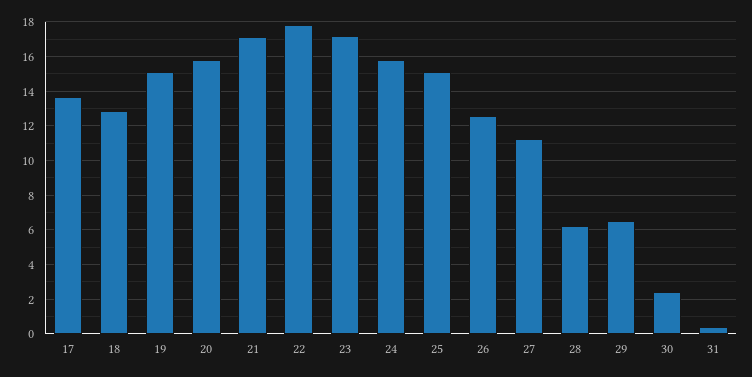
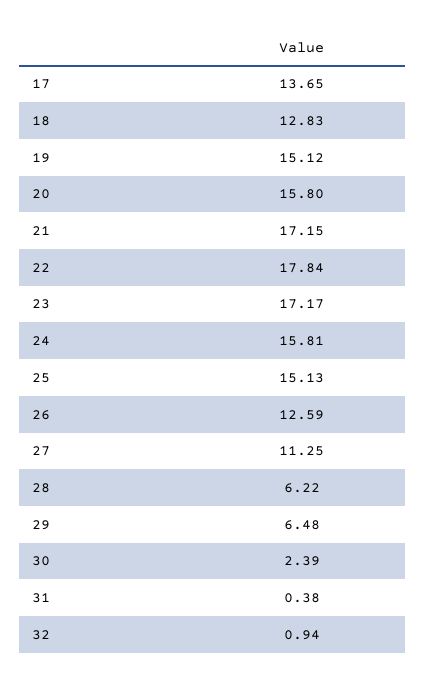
  {
    "17": 13.65,
    "18": 12.83,
    "19": 15.12,
    "20": 15.8,
    "21": 17.15,
    "22": 17.84,
    "23": 17.17,
    "24": 15.81,
    "25": 15.13,
    "26": 12.59,
    "27": 11.25,
    "28": 6.22,
    "29": 6.48,
    "30": 2.39,
-   "31": 0.38
+   "31": 0.38,
+   "32": 0.94
  }

